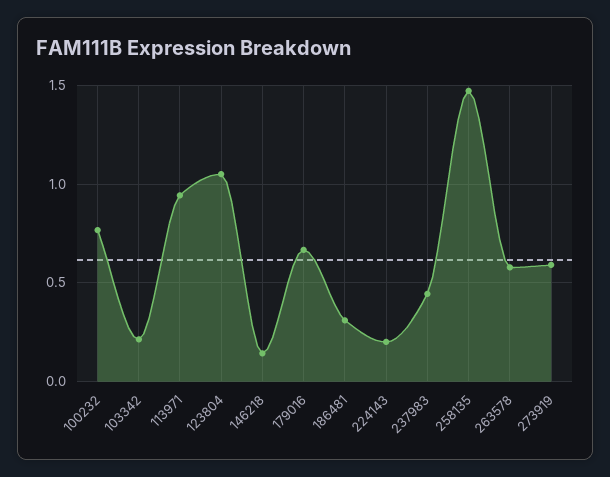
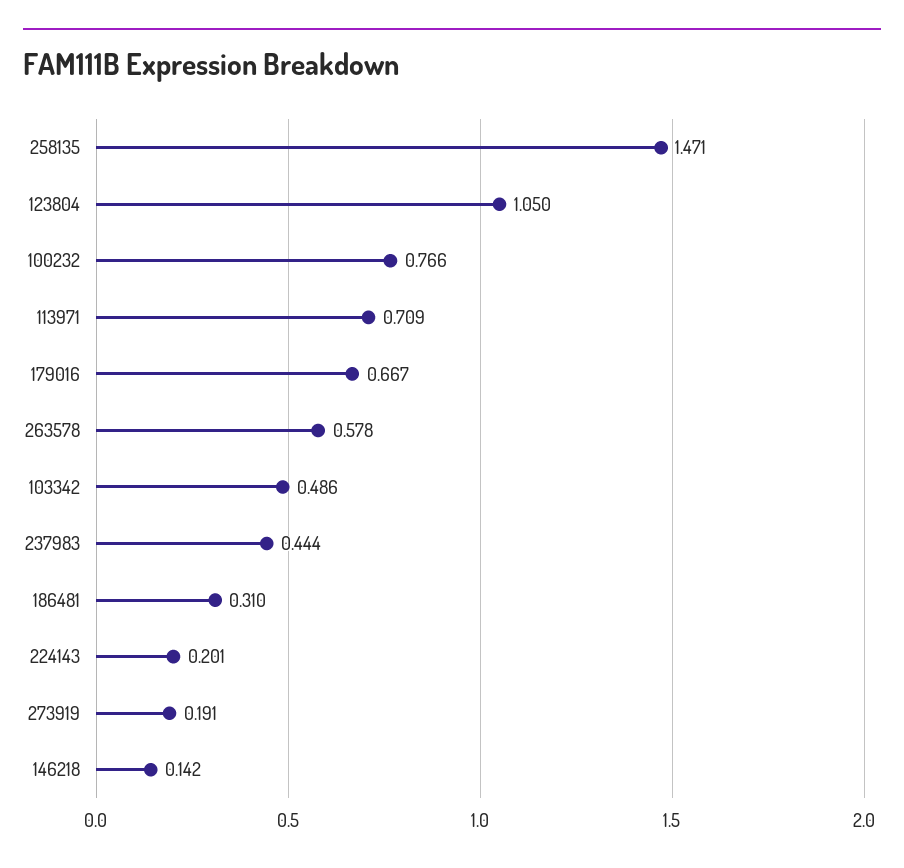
  {
    "100232": 0.766,
-   "103342": 0.2,
+   "103342": 0.486,
-   "113971": 0.95,
+   "113971": 0.709,
    "123804": 1.05,
    "146218": 0.142,
    "179016": 0.667,
    "186481": 0.31,
    "224143": 0.201,
    "237983": 0.444,
    "258135": 1.471,
    "263578": 0.578,
-   "273919": 0.6
+   "273919": 0.191
  }

